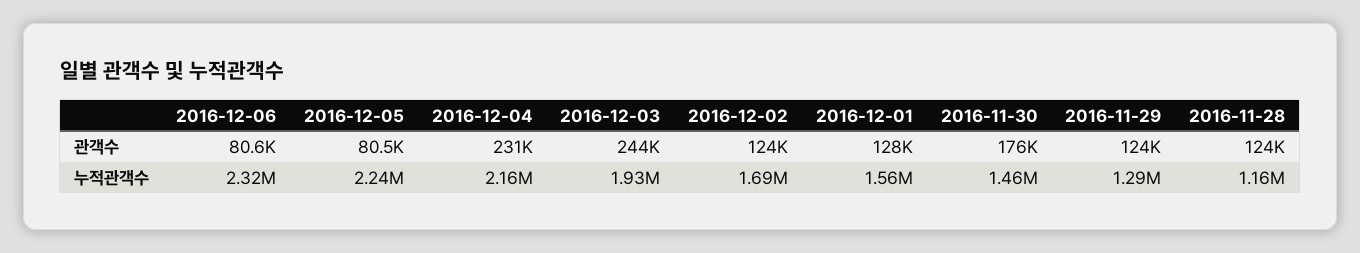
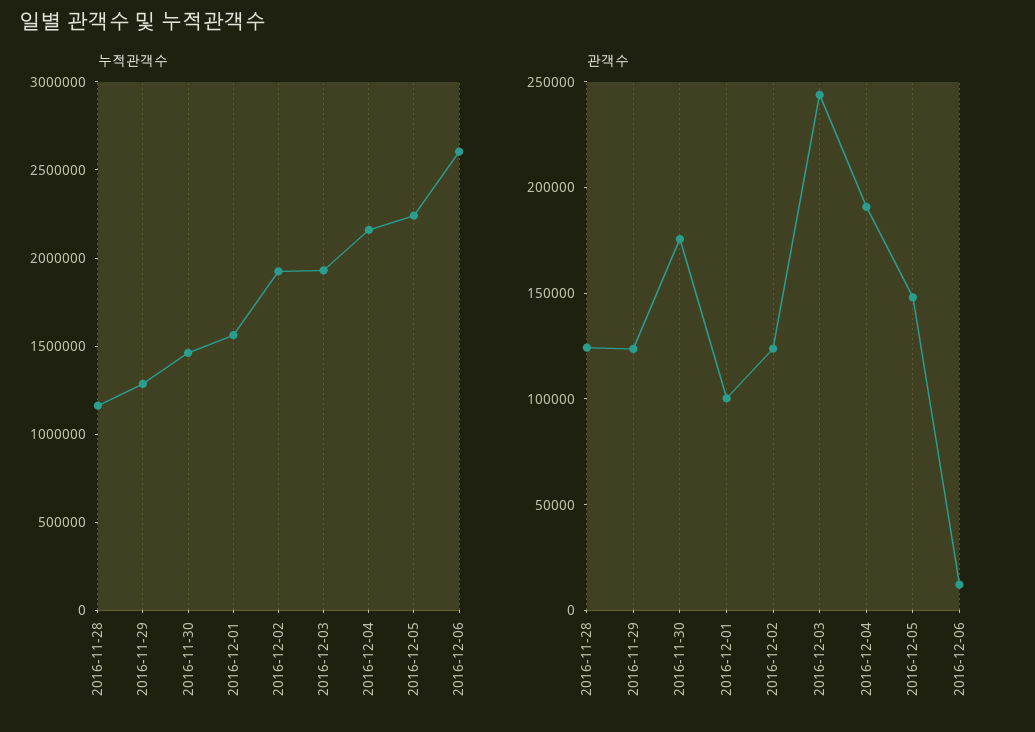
  {
    "관객수": {
-     "2016-12-06": 80600,
+     "2016-12-06": 10000,
-     "2016-12-05": 80500,
+     "2016-12-05": 150000,
-     "2016-12-04": 231000,
+     "2016-12-04": 190000,
      "2016-12-03": 244000,
      "2016-12-02": 124000,
-     "2016-12-01": 128000,
+     "2016-12-01": 100000,
      "2016-11-30": 176000,
      "2016-11-29": 124000,
      "2016-11-28": 124000
    },
    "누적관객수": {
-     "2016-12-06": 2320000,
+     "2016-12-06": 2600000,
      "2016-12-05": 2240000,
      "2016-12-04": 2160000,
      "2016-12-03": 1930000,
-     "2016-12-02": 1690000,
+     "2016-12-02": 1900000,
      "2016-12-01": 1560000,
      "2016-11-30": 1460000,
      "2016-11-29": 1290000,
      "2016-11-28": 1160000
    }
  }

